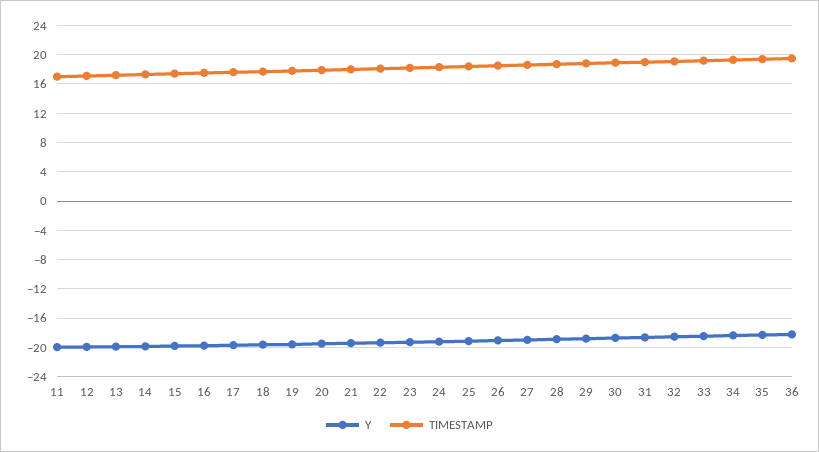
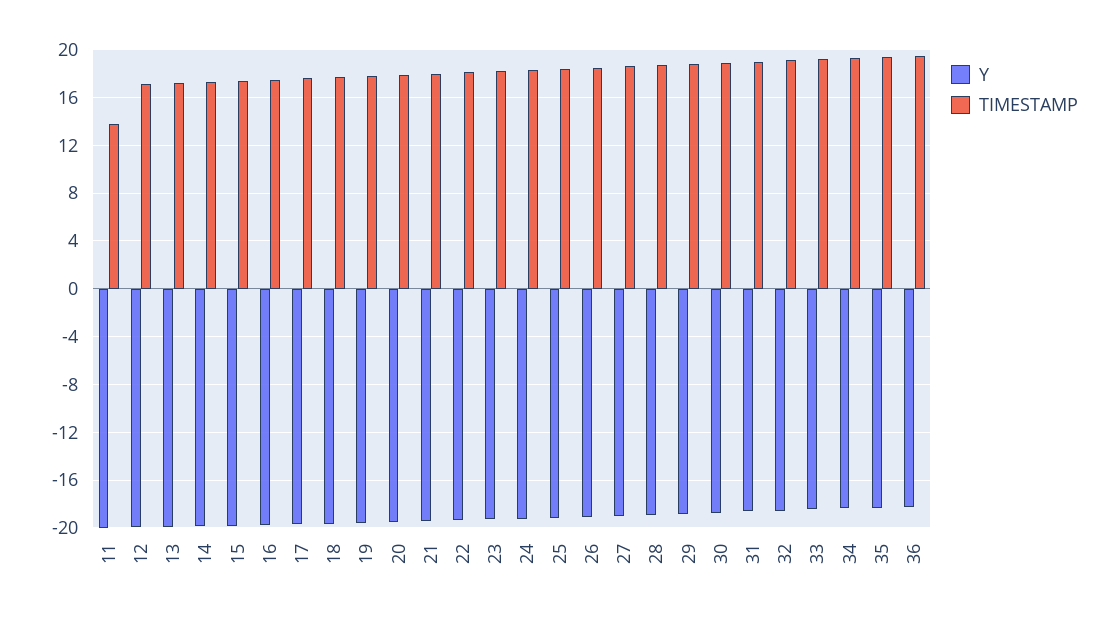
  {
    "Y": {
      "11": -20,
      "12": -20,
      "13": -20,
      "14": -20,
      "15": -20,
      "16": -20,
      "17": -20,
      "18": -20,
      "19": -20,
      "20": -20,
      "21": -19,
      "22": -19,
      "23": -19,
      "24": -19,
      "25": -19,
      "26": -19,
      "27": -19,
      "28": -19,
      "29": -19,
      "30": -19,
      "31": -19,
      "32": -19,
      "33": -18,
      "34": -18,
      "35": -18,
      "36": -18
    },
    "TIMESTAMP": {
-     "11": 17,
+     "11": 14,
      "12": 17,
      "13": 17,
      "14": 17,
      "15": 17,
      "16": 18,
      "17": 18,
      "18": 18,
      "19": 18,
      "20": 18,
      "21": 18,
      "22": 18,
      "23": 18,
      "24": 18,
      "25": 18,
      "26": 19,
      "27": 19,
      "28": 19,
      "29": 19,
      "30": 19,
      "31": 19,
      "32": 19,
      "33": 19,
      "34": 19,
      "35": 19,
      "36": 20
    }
  }

